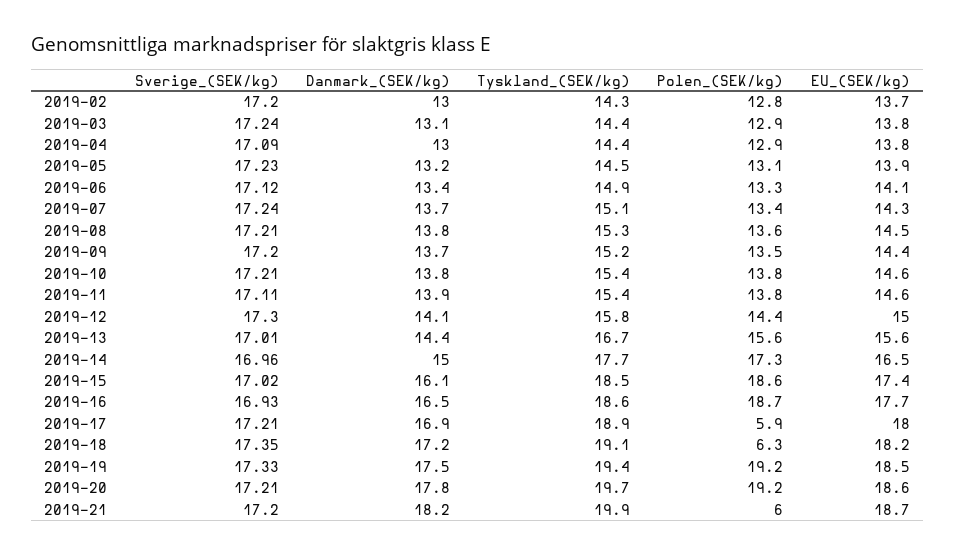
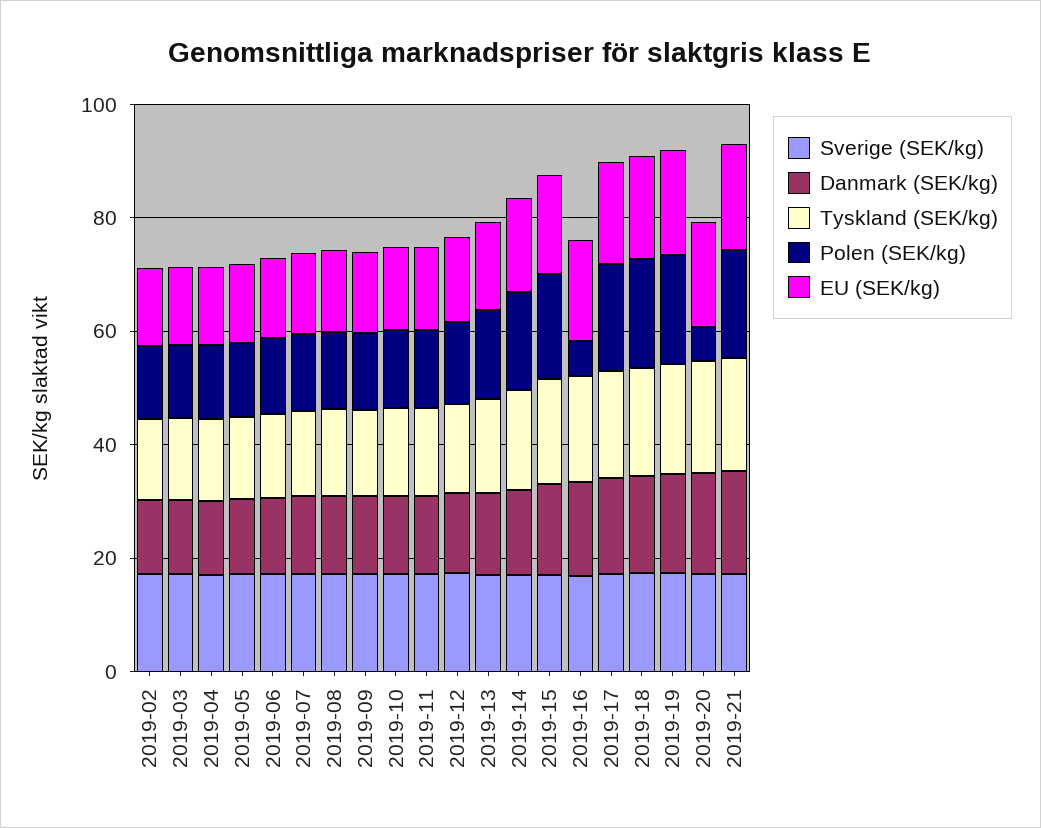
  {
    "Sverige_(SEK/kg)": {
      "2019-02": 17.2,
      "2019-03": 17.24,
      "2019-04": 17.09,
      "2019-05": 17.23,
      "2019-06": 17.12,
      "2019-07": 17.24,
      "2019-08": 17.21,
      "2019-09": 17.2,
      "2019-10": 17.21,
      "2019-11": 17.11,
      "2019-12": 17.3,
      "2019-13": 17.01,
      "2019-14": 16.96,
      "2019-15": 17.02,
      "2019-16": 16.93,
      "2019-17": 17.21,
      "2019-18": 17.35,
      "2019-19": 17.33,
      "2019-20": 17.21,
      "2019-21": 17.2
    },
    "Danmark_(SEK/kg)": {
      "2019-02": 13,
      "2019-03": 13.1,
      "2019-04": 13,
      "2019-05": 13.2,
      "2019-06": 13.4,
      "2019-07": 13.7,
      "2019-08": 13.8,
      "2019-09": 13.7,
      "2019-10": 13.8,
      "2019-11": 13.9,
      "2019-12": 14.1,
      "2019-13": 14.4,
      "2019-14": 15,
      "2019-15": 16.1,
      "2019-16": 16.5,
      "2019-17": 16.9,
      "2019-18": 17.2,
      "2019-19": 17.5,
      "2019-20": 17.8,
      "2019-21": 18.2
    },
    "Tyskland_(SEK/kg)": {
      "2019-02": 14.3,
      "2019-03": 14.4,
      "2019-04": 14.4,
      "2019-05": 14.5,
      "2019-06": 14.9,
      "2019-07": 15.1,
      "2019-08": 15.3,
      "2019-09": 15.2,
      "2019-10": 15.4,
      "2019-11": 15.4,
      "2019-12": 15.8,
      "2019-13": 16.7,
      "2019-14": 17.7,
      "2019-15": 18.5,
      "2019-16": 18.6,
      "2019-17": 18.9,
      "2019-18": 19.1,
      "2019-19": 19.4,
      "2019-20": 19.7,
      "2019-21": 19.9
    },
    "Polen_(SEK/kg)": {
      "2019-02": 12.8,
      "2019-03": 12.9,
      "2019-04": 12.9,
      "2019-05": 13.1,
      "2019-06": 13.3,
      "2019-07": 13.4,
      "2019-08": 13.6,
      "2019-09": 13.5,
      "2019-10": 13.8,
      "2019-11": 13.8,
      "2019-12": 14.4,
      "2019-13": 15.6,
      "2019-14": 17.3,
      "2019-15": 18.6,
-     "2019-16": 18.7,
+     "2019-16": 5,
-     "2019-17": 5.9,
+     "2019-17": 20,
-     "2019-18": 6.3,
+     "2019-18": 20,
      "2019-19": 19.2,
-     "2019-20": 19.2,
+     "2019-20": 5,
-     "2019-21": 6
+     "2019-21": 20
    },
    "EU_(SEK/kg)": {
      "2019-02": 13.7,
      "2019-03": 13.8,
      "2019-04": 13.8,
      "2019-05": 13.9,
      "2019-06": 14.1,
      "2019-07": 14.3,
      "2019-08": 14.5,
      "2019-09": 14.4,
      "2019-10": 14.6,
      "2019-11": 14.6,
      "2019-12": 15,
      "2019-13": 15.6,
      "2019-14": 16.5,
      "2019-15": 17.4,
      "2019-16": 17.7,
      "2019-17": 18,
      "2019-18": 18.2,
      "2019-19": 18.5,
      "2019-20": 18.6,
      "2019-21": 18.7
    }
  }

